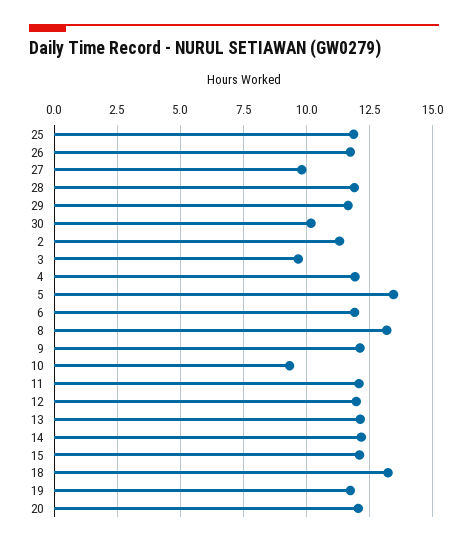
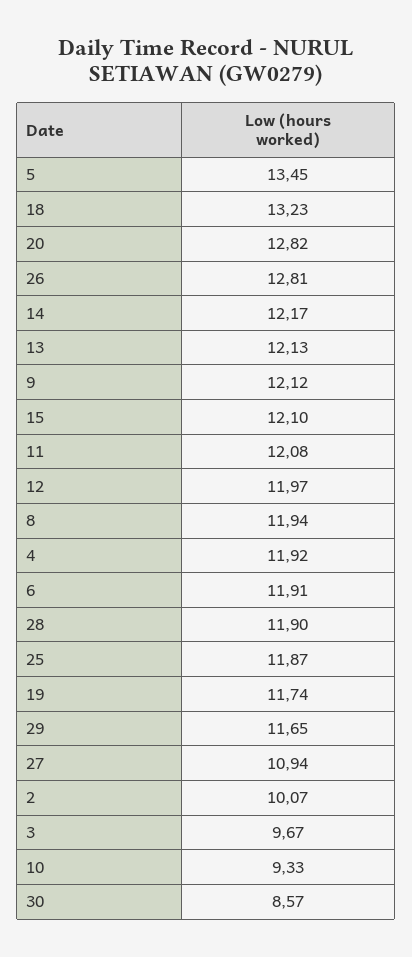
  {
    "25": 11.87,
-   "26": 11.75,
+   "26": 12.81,
-   "27": 9.75,
+   "27": 10.94,
    "28": 11.9,
    "29": 11.65,
-   "30": 10.25,
+   "30": 8.57,
-   "2": 11.25,
+   "2": 10.07,
    "3": 9.67,
    "4": 11.92,
    "5": 13.45,
    "6": 11.91,
-   "8": 13.25,
+   "8": 11.94,
    "9": 12.12,
    "10": 9.33,
    "11": 12.08,
    "12": 11.97,
    "13": 12.13,
    "14": 12.17,
    "15": 12.1,
    "18": 13.23,
    "19": 11.74,
-   "20": 12
+   "20": 12.82
  }

